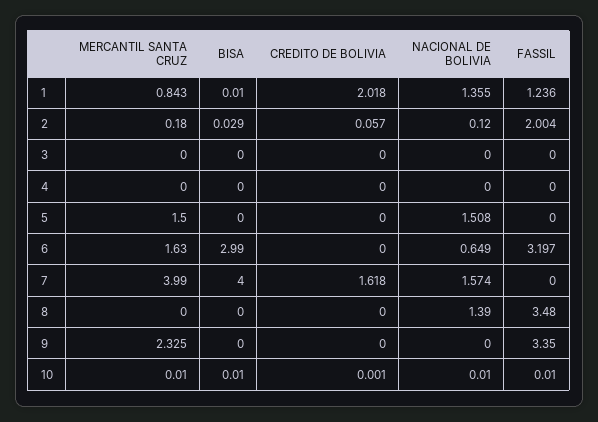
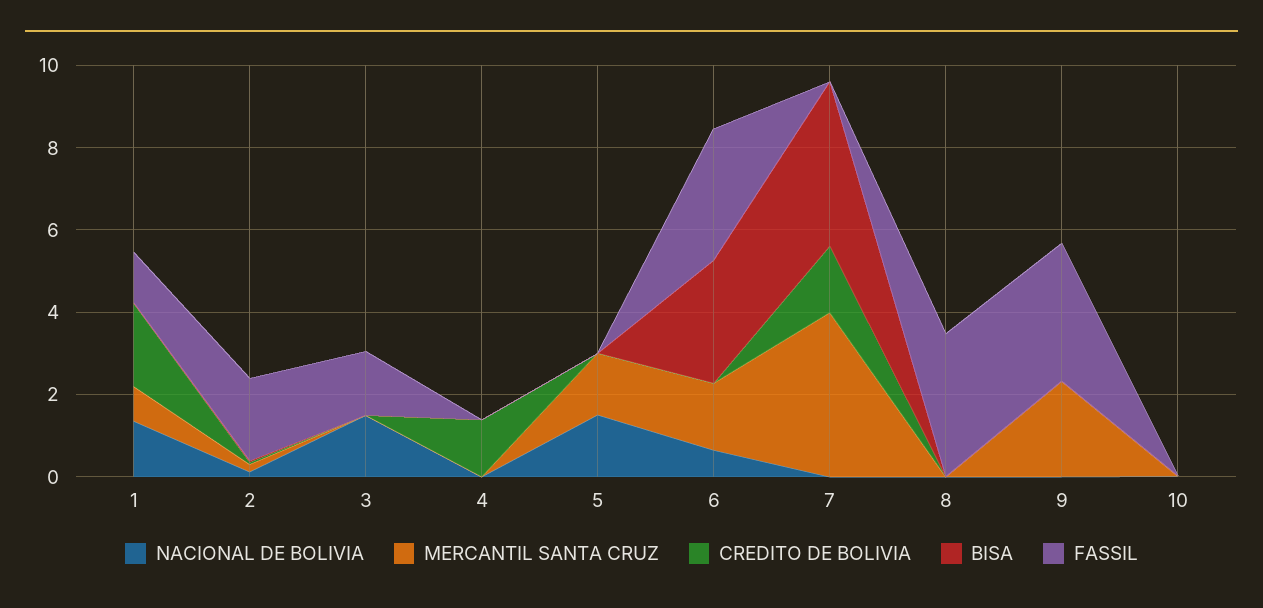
  {
    "MERCANTIL SANTA CRUZ": {
      "1": 0.843,
      "2": 0.18,
      "3": 0,
      "4": 0,
      "5": 1.5,
      "6": 1.63,
      "7": 3.99,
      "8": 0,
      "9": 2.325,
      "10": 0.01
    },
    "BISA": {
      "1": 0.01,
      "2": 0.029,
      "3": 0,
      "4": 0,
      "5": 0,
      "6": 2.99,
      "7": 4,
      "8": 0,
      "9": 0,
      "10": 0.01
    },
    "CREDITO DE BOLIVIA": {
      "1": 2.018,
      "2": 0.057,
      "3": 0,
-     "4": 0,
+     "4": 1.5,
      "5": 0,
      "6": 0,
      "7": 1.618,
      "8": 0,
      "9": 0,
      "10": 0.001
    },
    "NACIONAL DE BOLIVIA": {
      "1": 1.355,
      "2": 0.12,
-     "3": 0,
+     "3": 1.5,
      "4": 0,
      "5": 1.508,
      "6": 0.649,
-     "7": 1.574,
+     "7": 0,
-     "8": 1.39,
+     "8": 0,
      "9": 0,
      "10": 0.01
    },
    "FASSIL": {
      "1": 1.236,
      "2": 2.004,
-     "3": 0,
+     "3": 1.5,
      "4": 0,
      "5": 0,
      "6": 3.197,
      "7": 0,
      "8": 3.48,
      "9": 3.35,
      "10": 0.01
    }
  }

